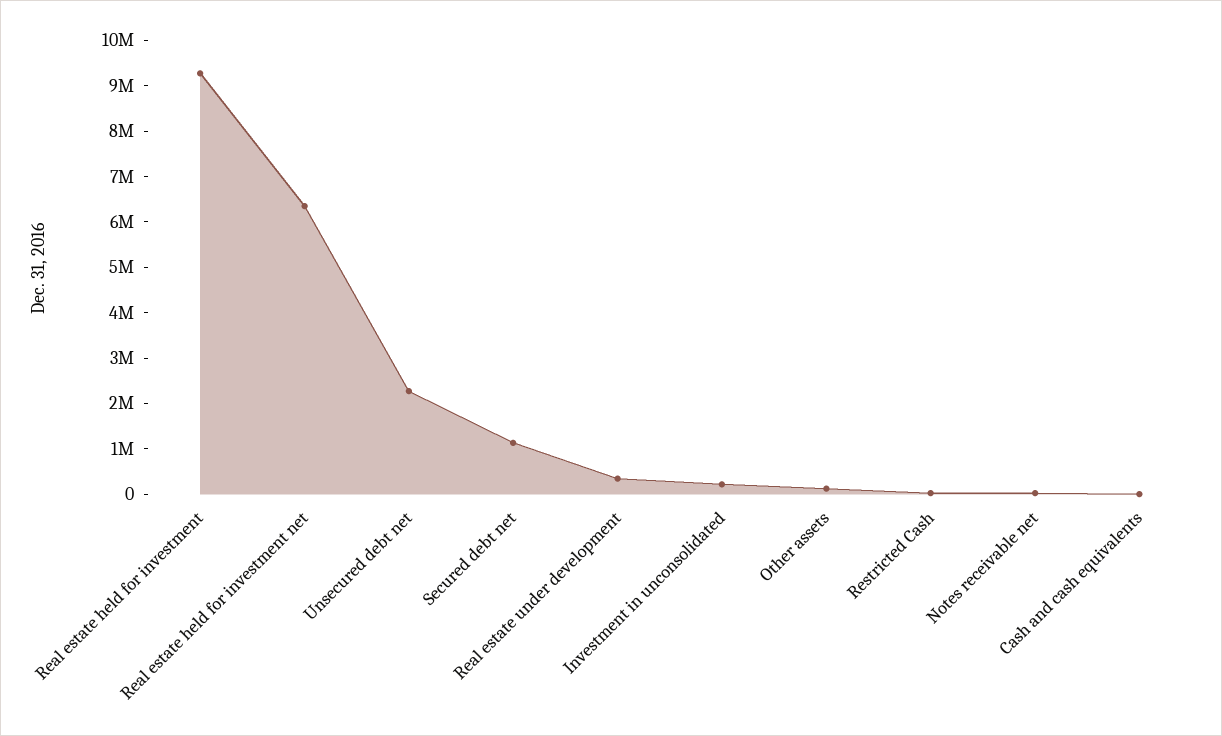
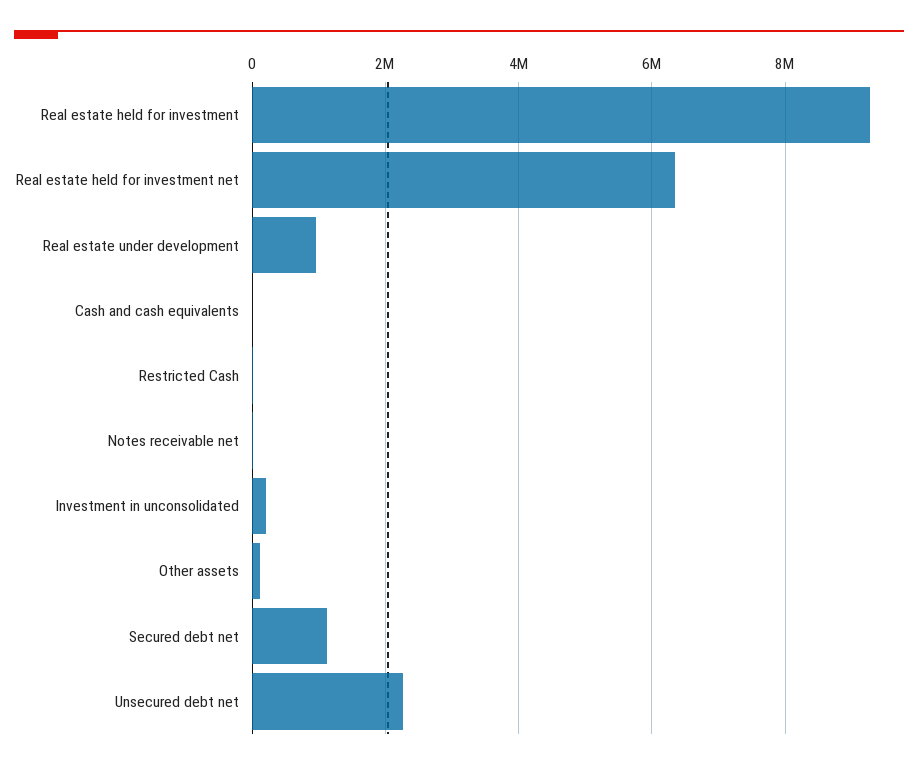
  {
    "Real estate held for investment": 9200000,
    "Real estate held for investment net": 6400000,
    "Unsecured debt net": 2200000,
    "Secured debt net": 1200000,
-   "Real estate under development": 400000,
+   "Real estate under development": 1000000,
    "Investment in unconsolidated": 200000,
    "Other assets": 200000,
    "Restricted Cash": 0,
    "Notes receivable net": 0,
    "Cash and cash equivalents": 0
  }

